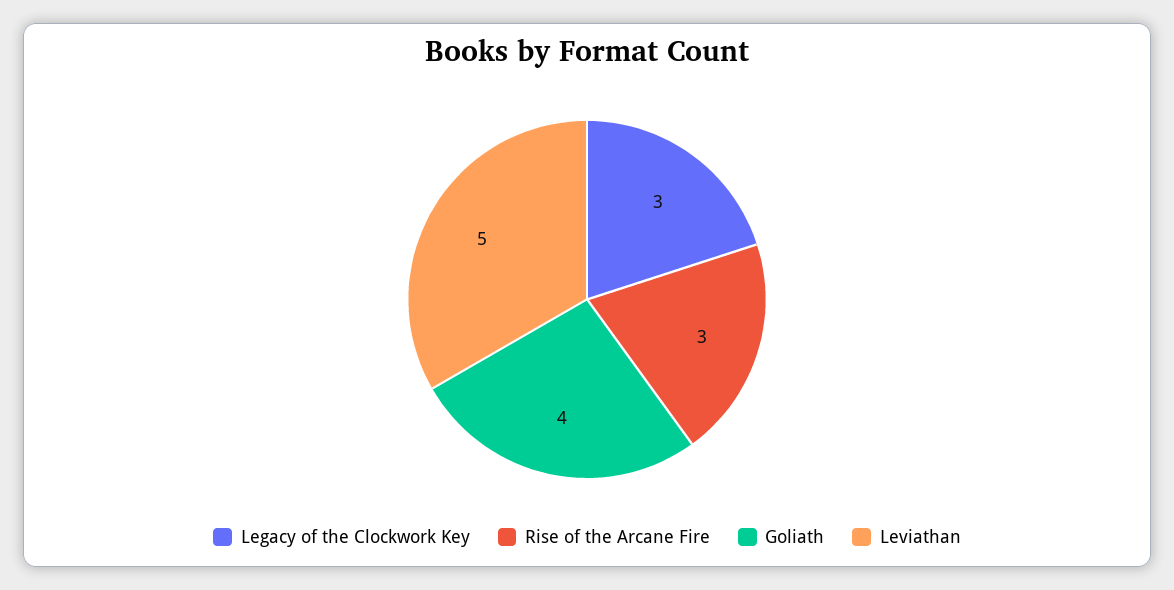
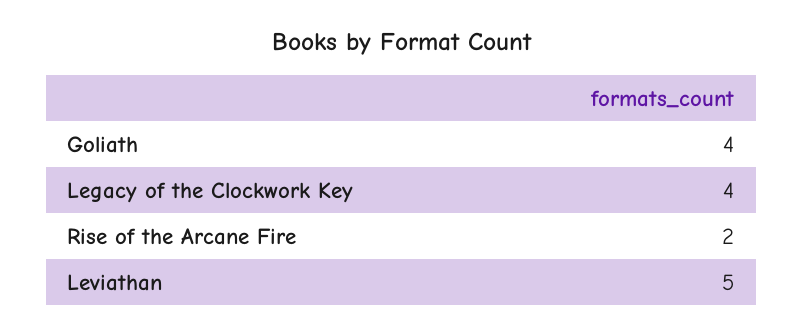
  {
-   "Legacy of the Clockwork Key": 3,
+   "Legacy of the Clockwork Key": 4,
-   "Rise of the Arcane Fire": 3,
+   "Rise of the Arcane Fire": 2,
    "Goliath": 4,
    "Leviathan": 5
  }

